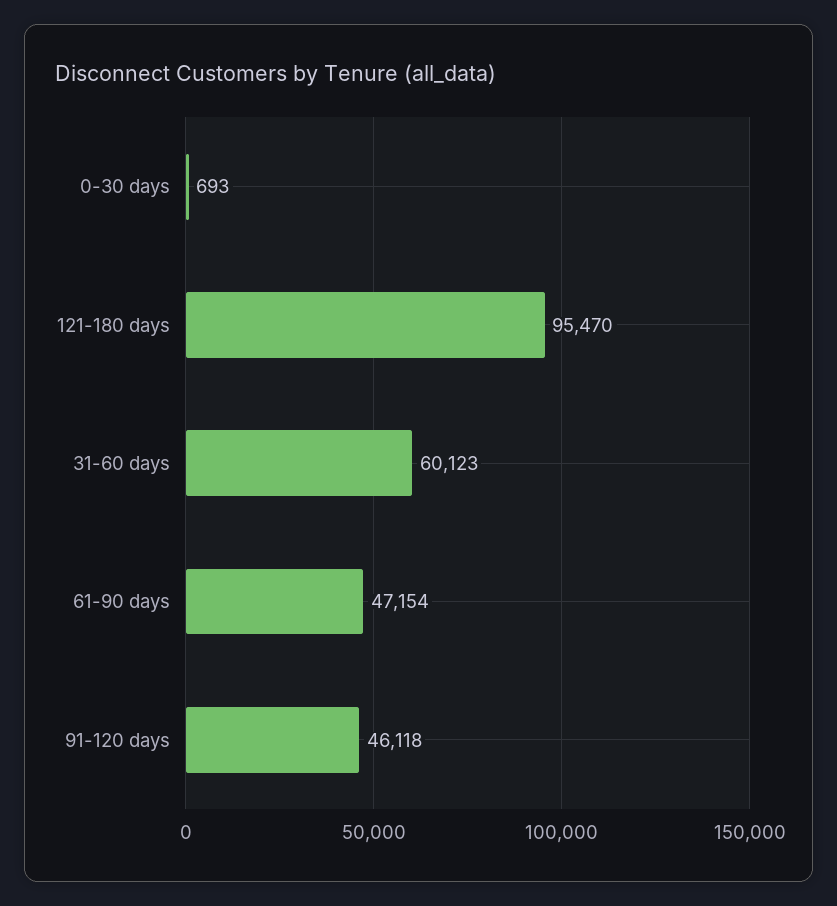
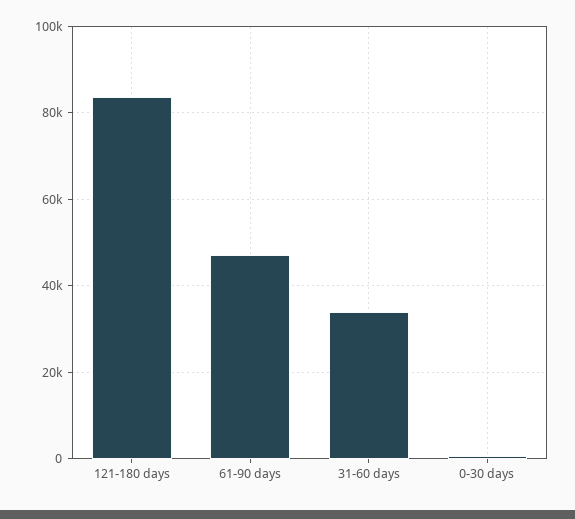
  {
    "0-30 days": 693,
-   "121-180 days": 95470,
+   "121-180 days": 84000,
-   "31-60 days": 60123,
+   "31-60 days": 34000,
-   "61-90 days": 47154,
+   "61-90 days": 47154
-   "91-120 days": 46118
  }

